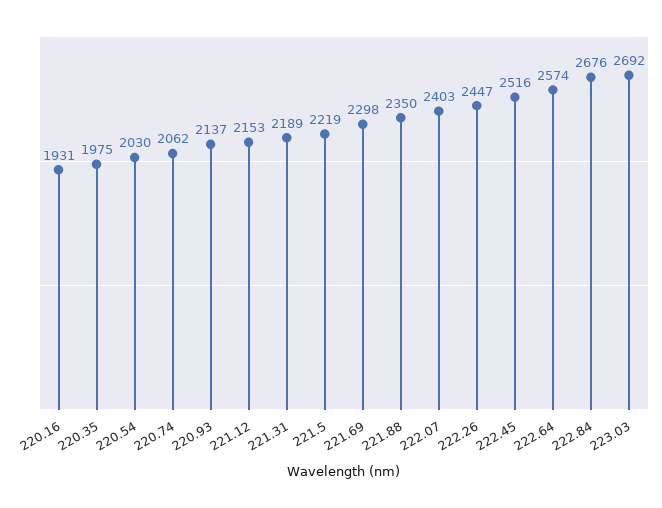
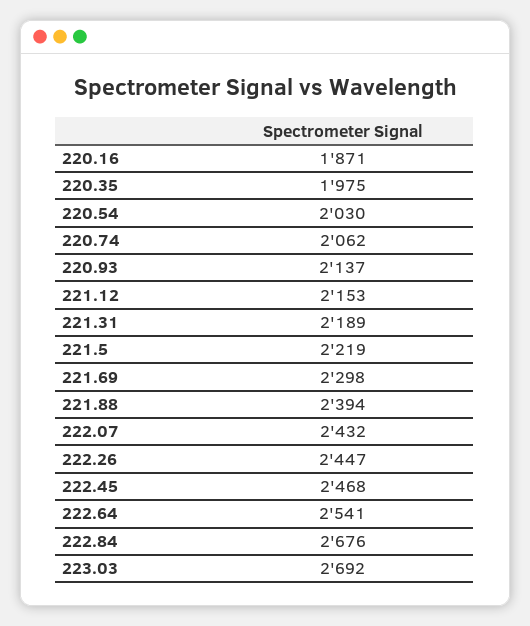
  {
-   "220.16": 1931,
+   "220.16": 1871,
    "220.35": 1975,
    "220.54": 2030,
    "220.74": 2062,
    "220.93": 2137,
    "221.12": 2153,
    "221.31": 2189,
    "221.5": 2219,
    "221.69": 2298,
-   "221.88": 2350,
+   "221.88": 2394,
-   "222.07": 2403,
+   "222.07": 2432,
    "222.26": 2447,
-   "222.45": 2516,
+   "222.45": 2468,
-   "222.64": 2574,
+   "222.64": 2541,
    "222.84": 2676,
    "223.03": 2692
  }

